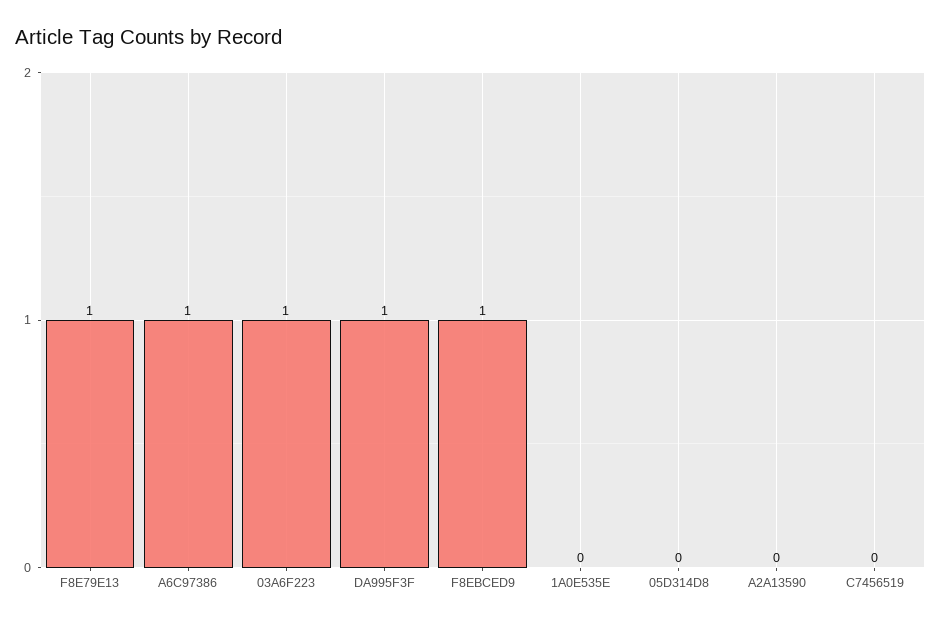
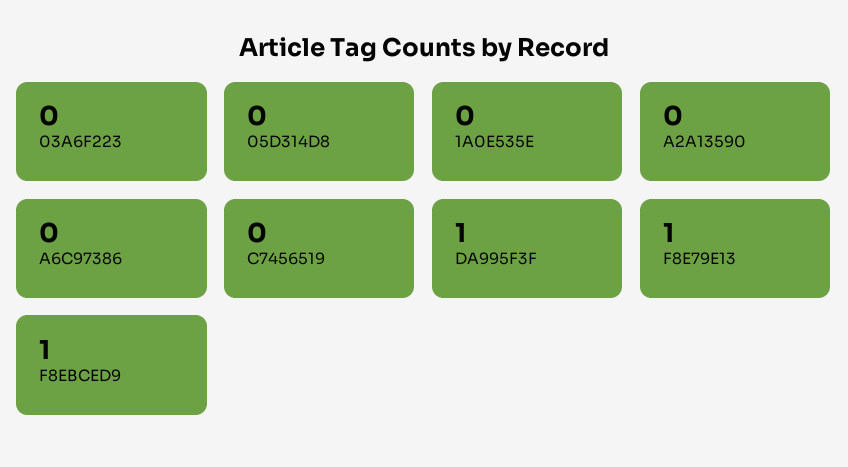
  {
    "F8E79E13": 1,
-   "A6C97386": 1,
+   "A6C97386": 0,
-   "03A6F223": 1,
+   "03A6F223": 0,
    "DA995F3F": 1,
    "F8EBCED9": 1,
    "1A0E535E": 0,
    "05D314D8": 0,
    "A2A13590": 0,
    "C7456519": 0
  }

